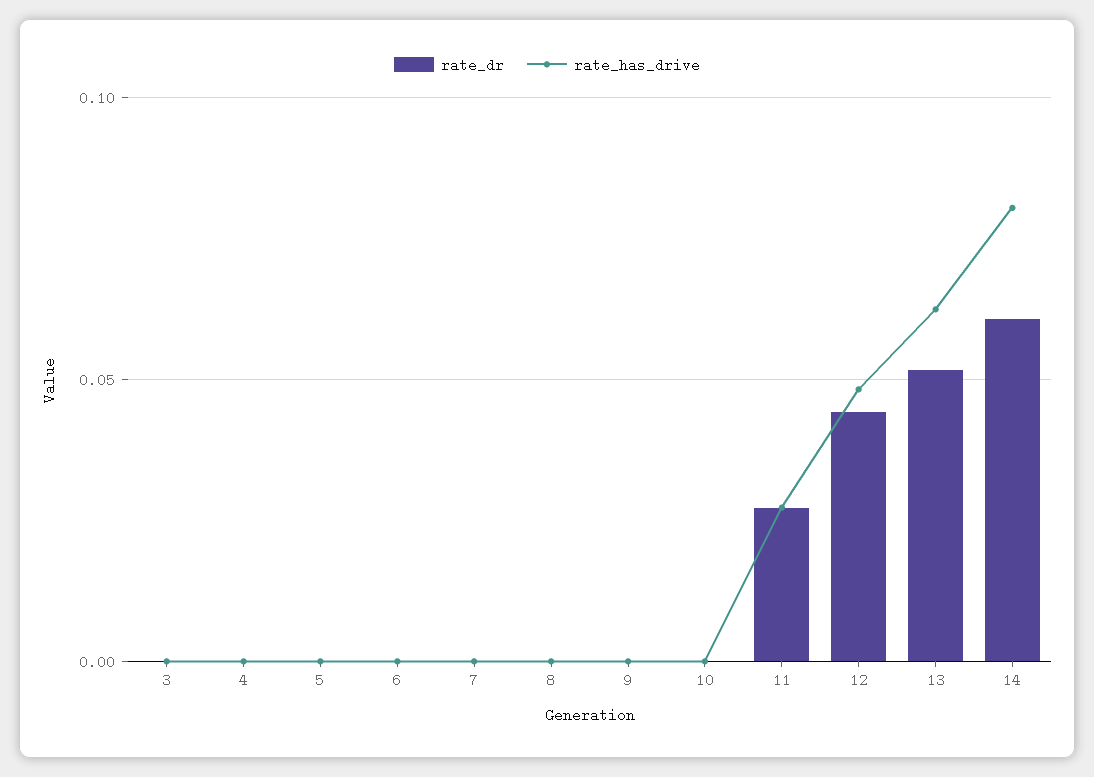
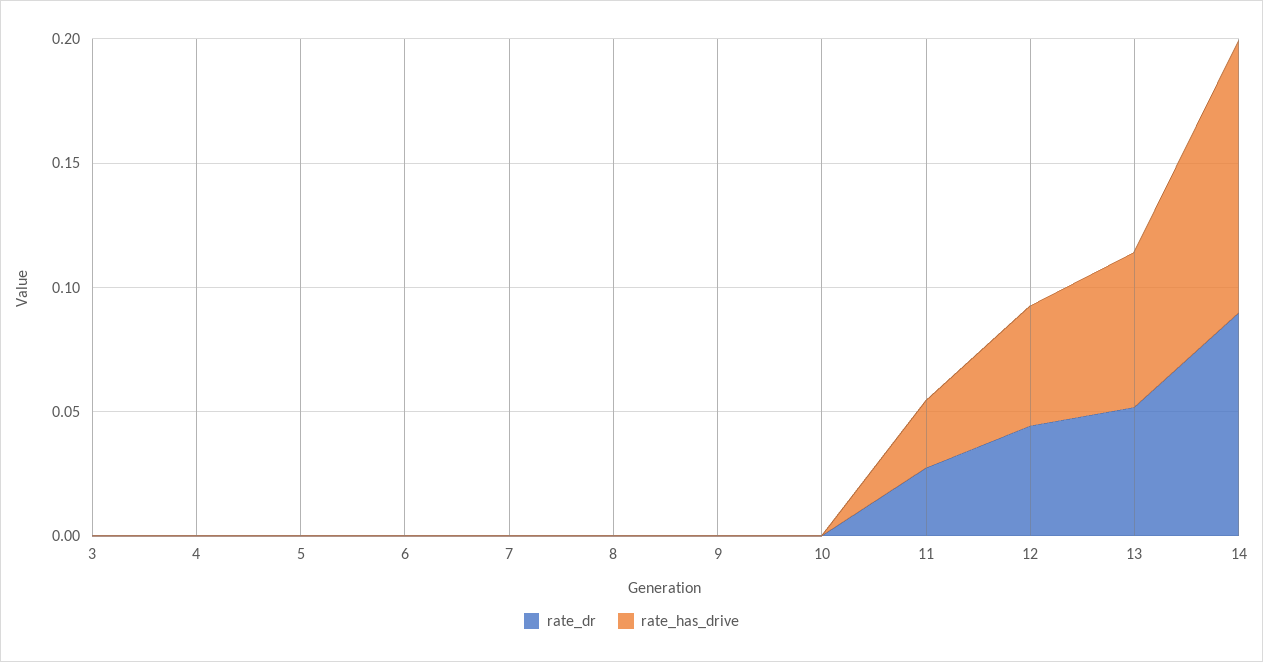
  {
    "rate_dr": {
      "3": 0,
      "4": 0,
      "5": 0,
      "6": 0,
      "7": 0,
      "8": 0,
      "9": 0,
      "10": 0,
      "11": 0.025,
      "12": 0.045,
      "13": 0.05,
-     "14": 0.06
+     "14": 0.09
    },
    "rate_has_drive": {
      "3": 0,
      "4": 0,
      "5": 0,
      "6": 0,
      "7": 0,
      "8": 0,
      "9": 0,
      "10": 0,
      "11": 0.025,
      "12": 0.05,
      "13": 0.065,
-     "14": 0.08
+     "14": 0.11
    }
  }

